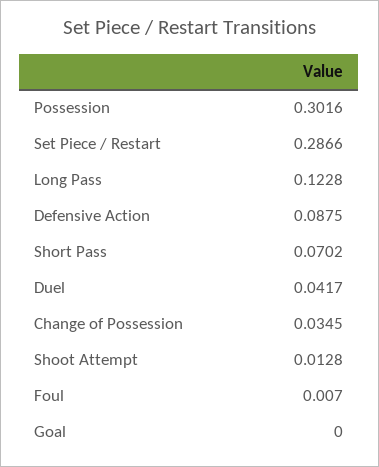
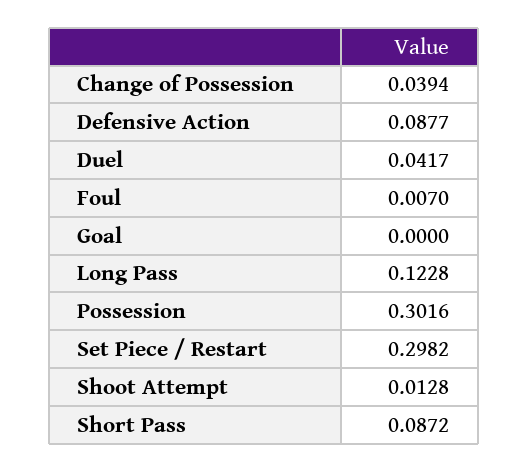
  {
    "Possession": 0.3016,
-   "Set Piece / Restart": 0.2866,
+   "Set Piece / Restart": 0.2982,
    "Long Pass": 0.1228,
-   "Defensive Action": 0.0875,
+   "Defensive Action": 0.0877,
-   "Short Pass": 0.0702,
+   "Short Pass": 0.0872,
    "Duel": 0.0417,
-   "Change of Possession": 0.0345,
+   "Change of Possession": 0.0394,
    "Shoot Attempt": 0.0128,
    "Foul": 0.007,
    "Goal": 0
  }

